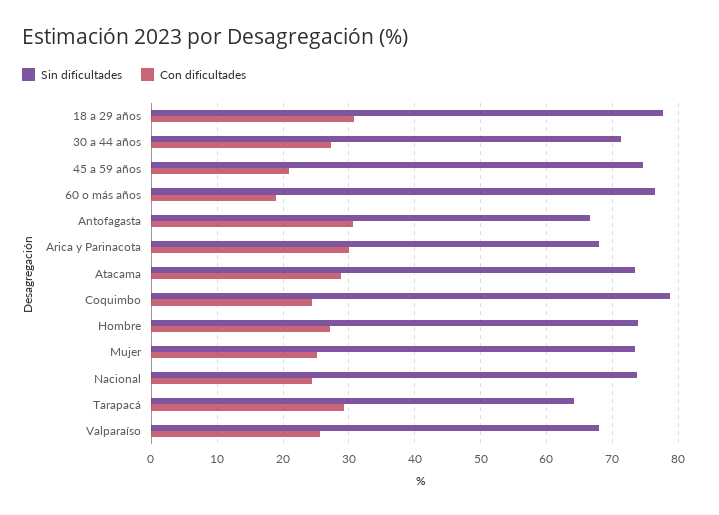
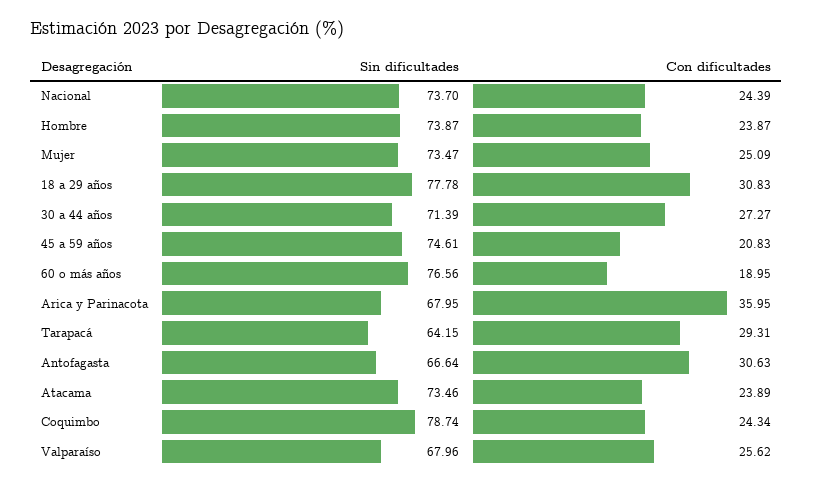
  {
    "Sin dificultades": {
      "18 a 29 años": 77.78,
      "30 a 44 años": 71.39,
      "45 a 59 años": 74.61,
      "60 o más años": 76.56,
      "Antofagasta": 66.64,
      "Arica y Parinacota": 67.95,
      "Atacama": 73.46,
      "Coquimbo": 78.74,
      "Hombre": 73.87,
      "Mujer": 73.47,
      "Nacional": 73.7,
      "Tarapacá": 64.15,
      "Valparaíso": 67.96
    },
    "Con dificultades": {
      "18 a 29 años": 30.83,
      "30 a 44 años": 27.27,
      "45 a 59 años": 20.83,
      "60 o más años": 18.95,
      "Antofagasta": 30.63,
-     "Arica y Parinacota": 30,
+     "Arica y Parinacota": 35.95,
-     "Atacama": 29,
+     "Atacama": 23.89,
      "Coquimbo": 24.34,
-     "Hombre": 27,
+     "Hombre": 23.87,
      "Mujer": 25.09,
      "Nacional": 24.39,
      "Tarapacá": 29.31,
      "Valparaíso": 25.62
    }
  }

